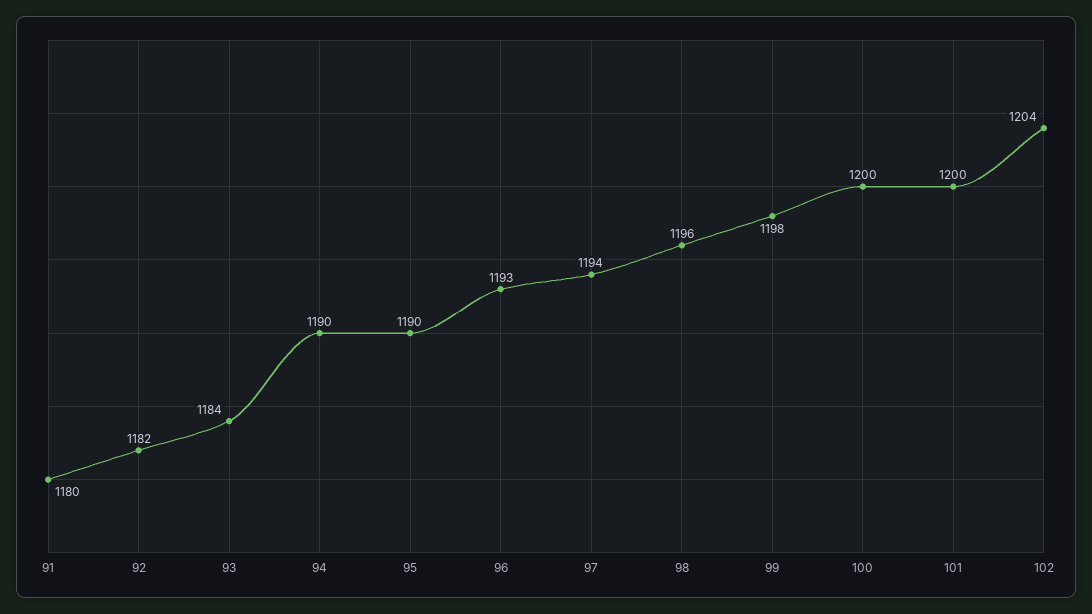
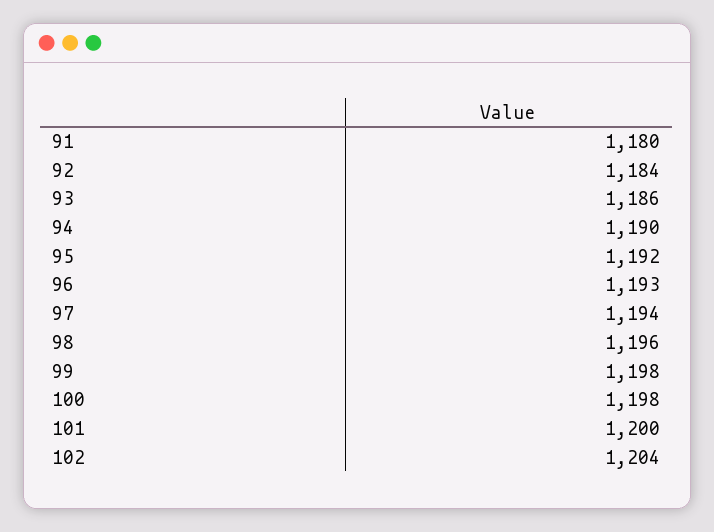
  {
    "91": 1180,
-   "92": 1182,
+   "92": 1184,
-   "93": 1184,
+   "93": 1186,
    "94": 1190,
-   "95": 1190,
+   "95": 1192,
    "96": 1193,
    "97": 1194,
    "98": 1196,
    "99": 1198,
-   "100": 1200,
+   "100": 1198,
    "101": 1200,
    "102": 1204
  }

